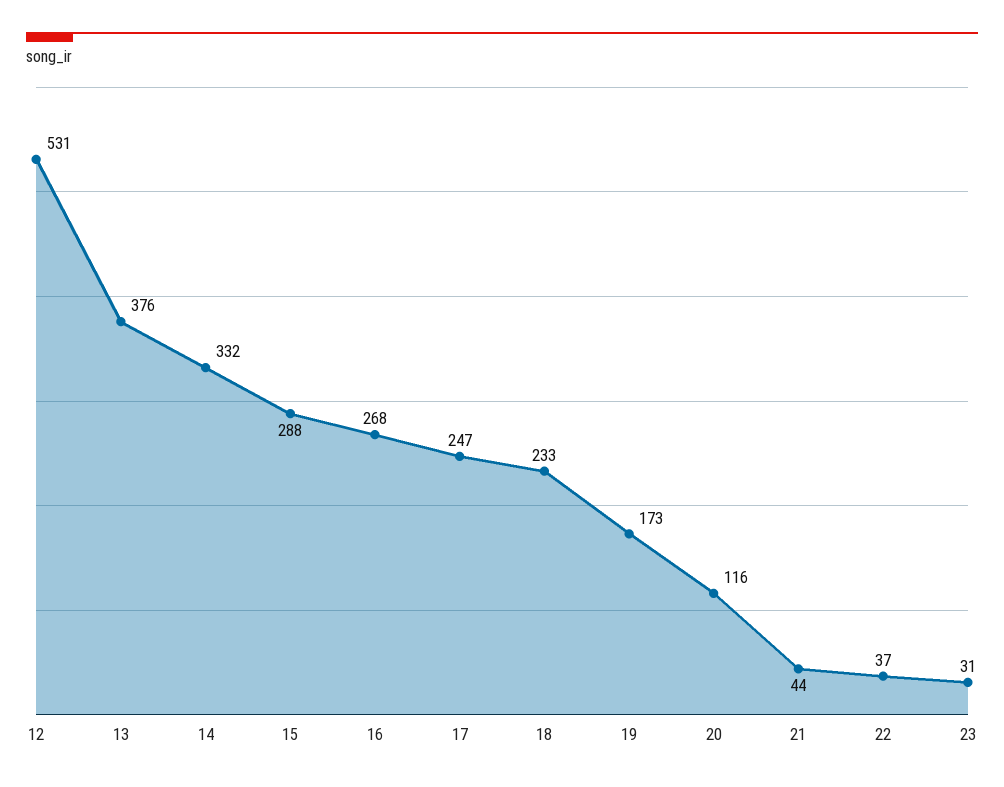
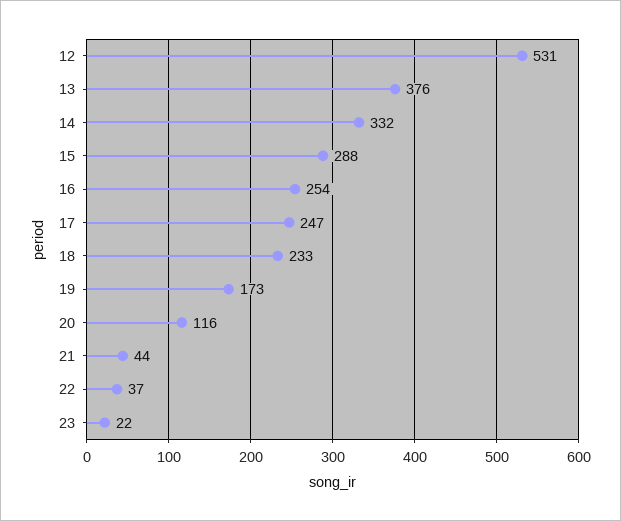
  {
    "12": 531,
    "13": 376,
    "14": 332,
    "15": 288,
-   "16": 268,
+   "16": 254,
    "17": 247,
    "18": 233,
    "19": 173,
    "20": 116,
    "21": 44,
    "22": 37,
-   "23": 31
+   "23": 22
  }

